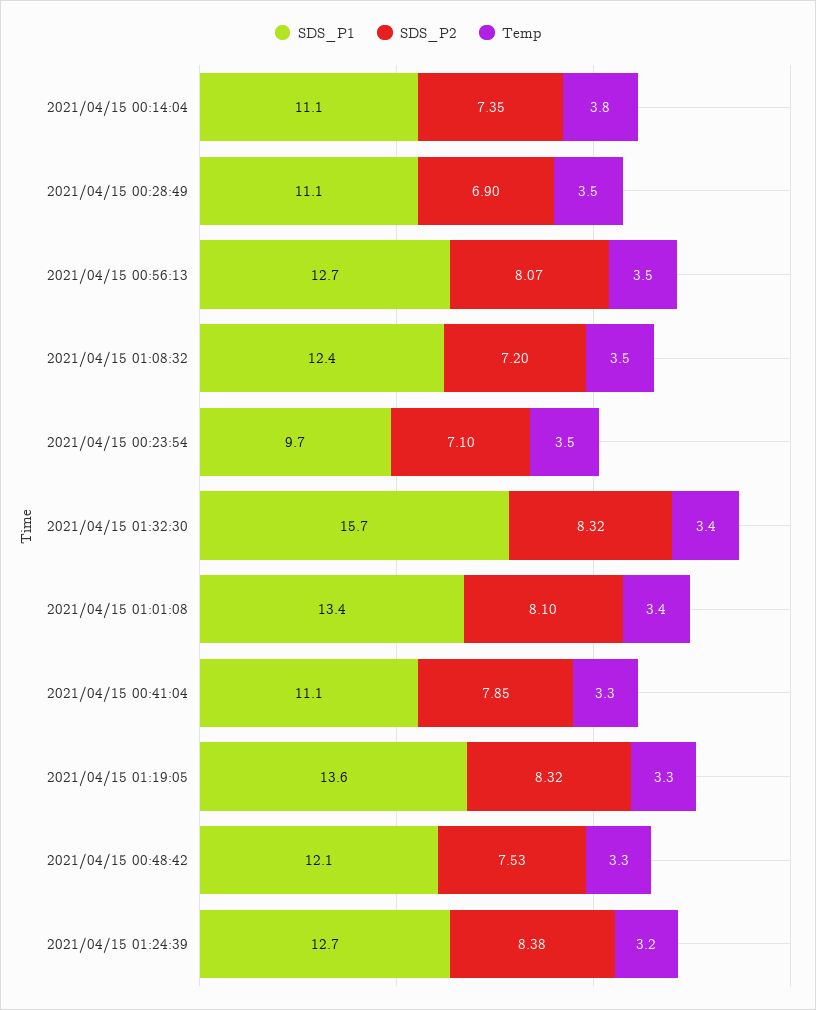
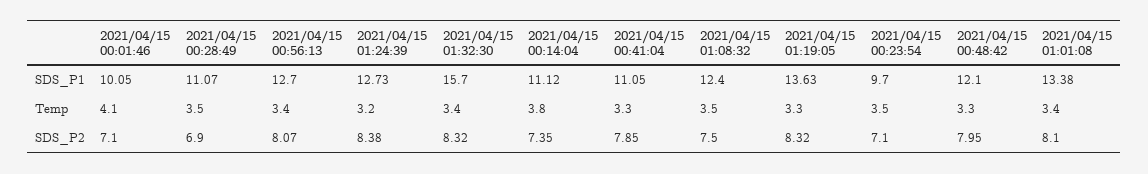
  {
    "SDS_P1": {
      "2021/04/15 00:14:04": 11.12,
      "2021/04/15 00:28:49": 11.07,
      "2021/04/15 00:56:13": 12.7,
      "2021/04/15 01:08:32": 12.4,
      "2021/04/15 00:23:54": 9.7,
      "2021/04/15 01:32:30": 15.7,
      "2021/04/15 01:01:08": 13.38,
      "2021/04/15 00:41:04": 11.05,
      "2021/04/15 01:19:05": 13.63,
      "2021/04/15 00:48:42": 12.1,
-     "2021/04/15 01:24:39": 12.73
+     "2021/04/15 01:24:39": 12.73,
+     "2021/04/15 00:01:46": 10.05
    },
    "SDS_P2": {
      "2021/04/15 00:14:04": 7.35,
      "2021/04/15 00:28:49": 6.9,
      "2021/04/15 00:56:13": 8.07,
-     "2021/04/15 01:08:32": 7.2,
+     "2021/04/15 01:08:32": 7.5,
      "2021/04/15 00:23:54": 7.1,
      "2021/04/15 01:32:30": 8.32,
      "2021/04/15 01:01:08": 8.1,
      "2021/04/15 00:41:04": 7.85,
      "2021/04/15 01:19:05": 8.32,
-     "2021/04/15 00:48:42": 7.53,
+     "2021/04/15 00:48:42": 7.95,
-     "2021/04/15 01:24:39": 8.38
+     "2021/04/15 01:24:39": 8.38,
+     "2021/04/15 00:01:46": 7.1
    },
    "Temp": {
      "2021/04/15 00:14:04": 3.8,
      "2021/04/15 00:28:49": 3.5,
-     "2021/04/15 00:56:13": 3.5,
+     "2021/04/15 00:56:13": 3.4,
      "2021/04/15 01:08:32": 3.5,
      "2021/04/15 00:23:54": 3.5,
      "2021/04/15 01:32:30": 3.4,
      "2021/04/15 01:01:08": 3.4,
      "2021/04/15 00:41:04": 3.3,
      "2021/04/15 01:19:05": 3.3,
      "2021/04/15 00:48:42": 3.3,
-     "2021/04/15 01:24:39": 3.2
+     "2021/04/15 01:24:39": 3.2,
+     "2021/04/15 00:01:46": 4.1
    }
  }

